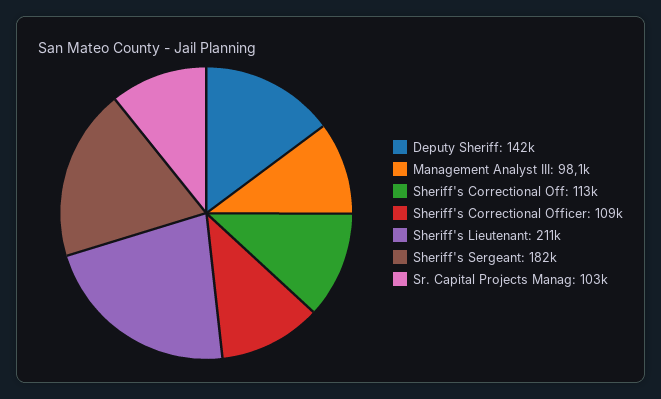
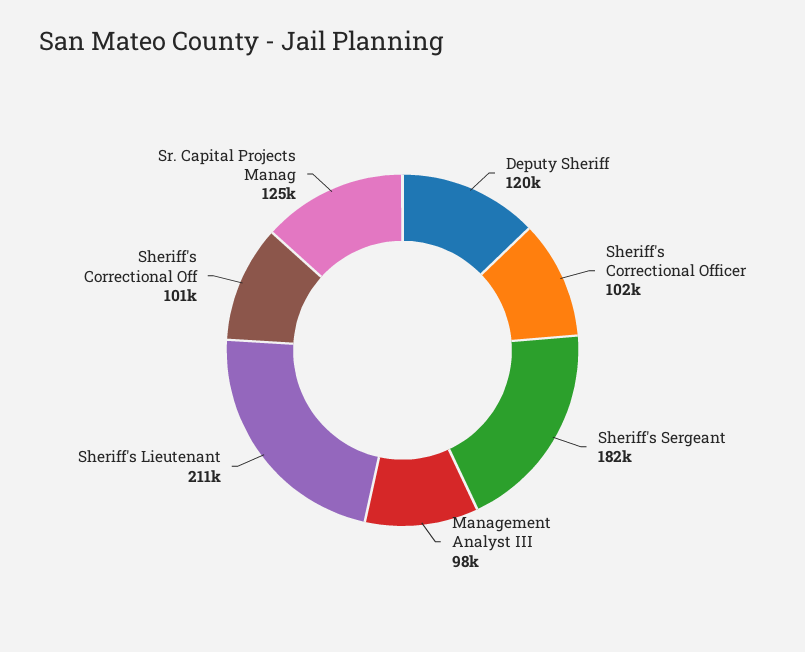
  {
-   "Deputy Sheriff": 142000,
+   "Deputy Sheriff": 120000,
    "Management Analyst III": 98100,
-   "Sheriff's Correctional Off": 113000,
+   "Sheriff's Correctional Off": 101000,
-   "Sheriff's Correctional Officer": 109000,
+   "Sheriff's Correctional Officer": 102000,
    "Sheriff's Lieutenant": 211000,
    "Sheriff's Sergeant": 182000,
-   "Sr. Capital Projects Manag": 103000
+   "Sr. Capital Projects Manag": 125000
  }

